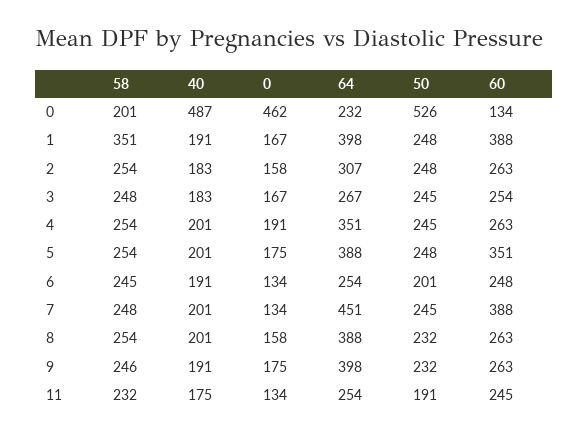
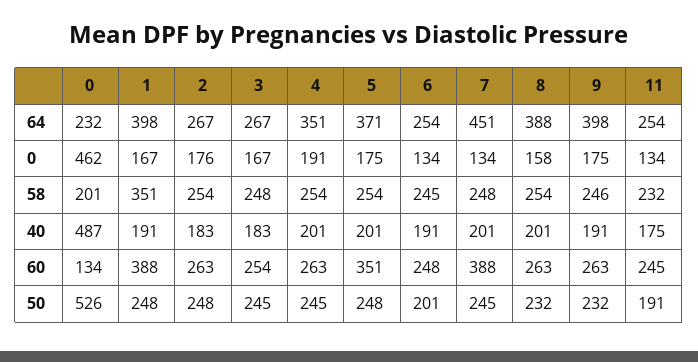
  {
    "58": {
      "0": 201,
      "1": 351,
      "2": 254,
      "3": 248,
      "4": 254,
      "5": 254,
      "6": 245,
      "7": 248,
      "8": 254,
      "9": 246,
      "11": 232
    },
    "40": {
      "0": 487,
      "1": 191,
      "2": 183,
      "3": 183,
      "4": 201,
      "5": 201,
      "6": 191,
      "7": 201,
      "8": 201,
      "9": 191,
      "11": 175
    },
    "0": {
      "0": 462,
      "1": 167,
-     "2": 158,
+     "2": 176,
      "3": 167,
      "4": 191,
      "5": 175,
      "6": 134,
      "7": 134,
      "8": 158,
      "9": 175,
      "11": 134
    },
    "64": {
      "0": 232,
      "1": 398,
-     "2": 307,
+     "2": 267,
      "3": 267,
      "4": 351,
-     "5": 388,
+     "5": 371,
      "6": 254,
      "7": 451,
      "8": 388,
      "9": 398,
      "11": 254
    },
    "50": {
      "0": 526,
      "1": 248,
      "2": 248,
      "3": 245,
      "4": 245,
      "5": 248,
      "6": 201,
      "7": 245,
      "8": 232,
      "9": 232,
      "11": 191
    },
    "60": {
      "0": 134,
      "1": 388,
      "2": 263,
      "3": 254,
      "4": 263,
      "5": 351,
      "6": 248,
      "7": 388,
      "8": 263,
      "9": 263,
      "11": 245
    }
  }

